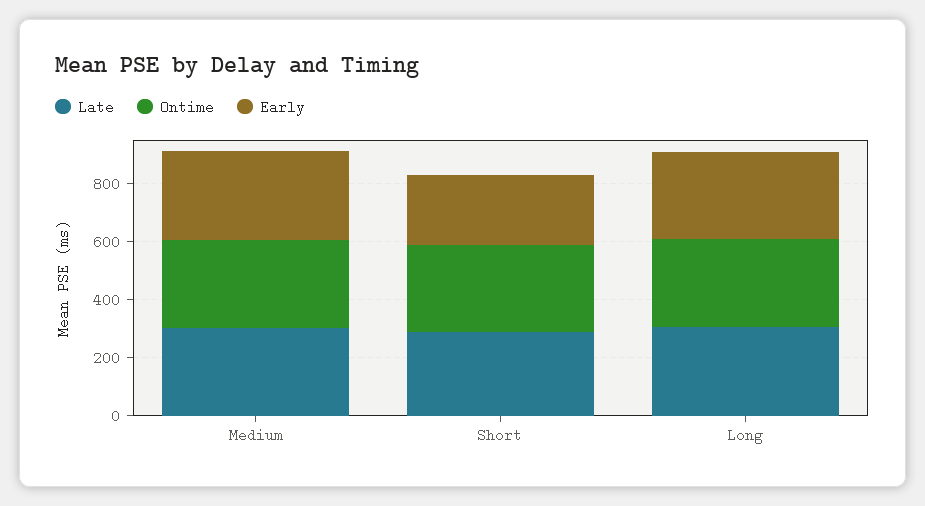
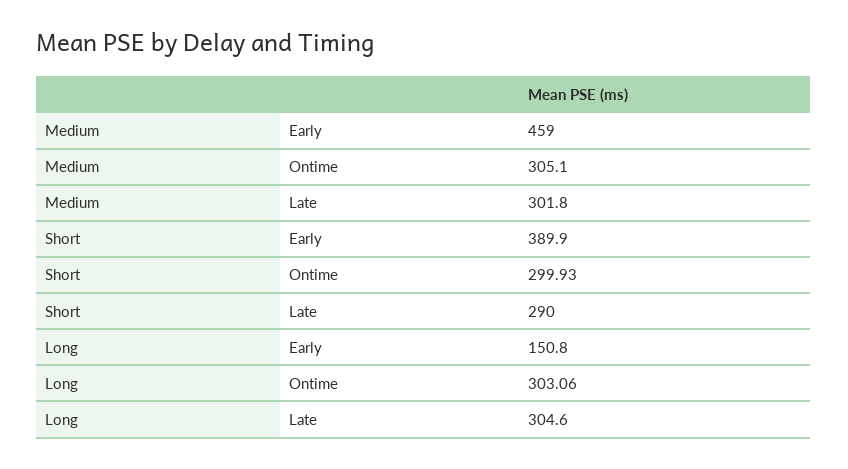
  {
    "Late": {
      "Medium": 301.8,
      "Short": 290,
      "Long": 304.6
    },
    "Ontime": {
      "Medium": 305.1,
      "Short": 299.93,
      "Long": 303.06
    },
    "Early": {
-     "Medium": 300,
+     "Medium": 459,
-     "Short": 250,
+     "Short": 389.9,
-     "Long": 300
+     "Long": 150.8
    }
  }

